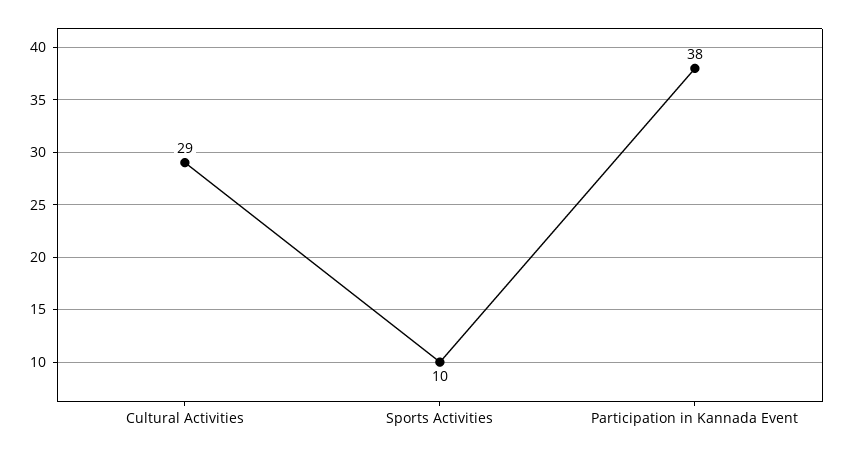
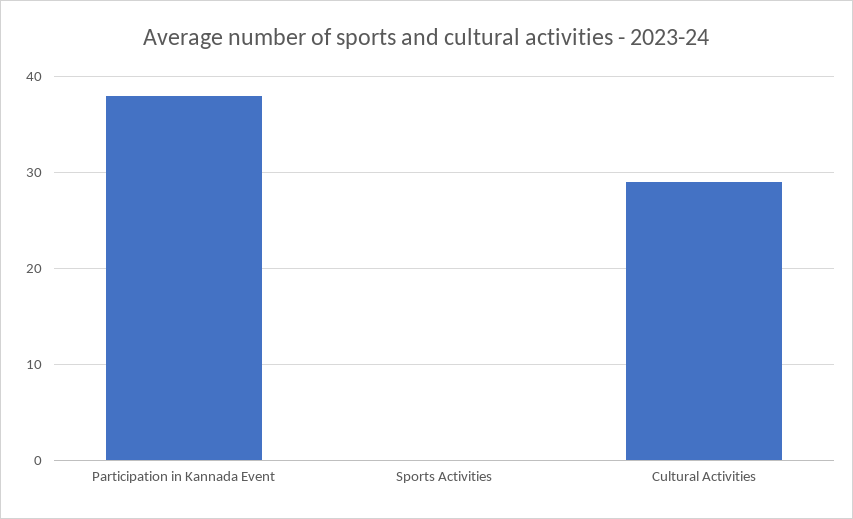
  {
    "Cultural Activities": 29,
-   "Sports Activities": 10,
+   "Sports Activities": 0,
    "Participation in Kannada Event": 38
  }

